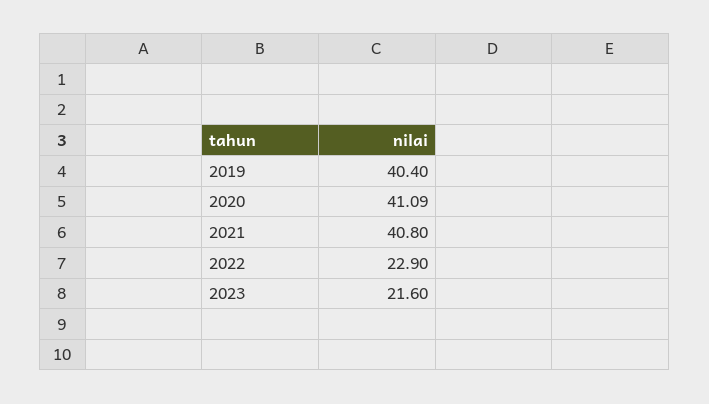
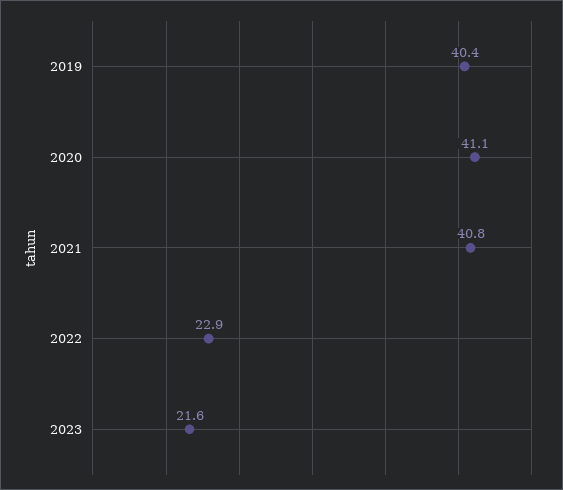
  {
    "2019": 40.4,
-   "2020": 41.09,
+   "2020": 41.1,
    "2021": 40.8,
    "2022": 22.9,
    "2023": 21.6
  }

